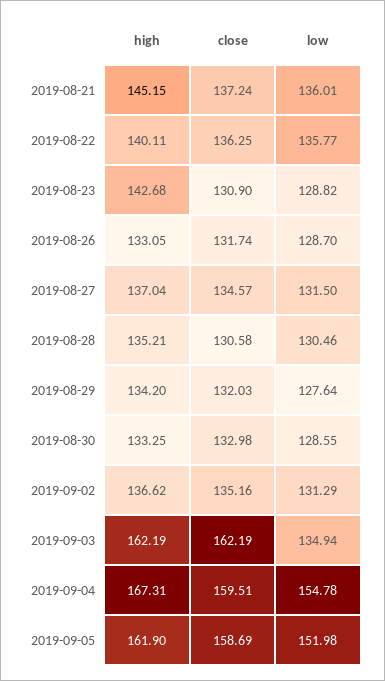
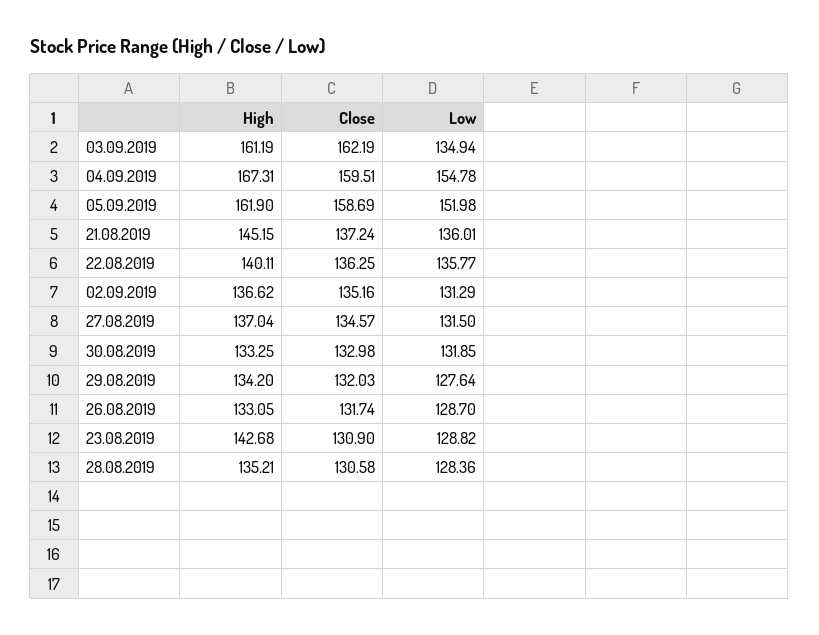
  {
    "high": {
      "2019-08-21": 145.15,
      "2019-08-22": 140.11,
      "2019-08-23": 142.68,
      "2019-08-26": 133.05,
      "2019-08-27": 137.04,
      "2019-08-28": 135.21,
      "2019-08-29": 134.2,
      "2019-08-30": 133.25,
      "2019-09-02": 136.62,
-     "2019-09-03": 162.19,
+     "2019-09-03": 161.19,
      "2019-09-04": 167.31,
      "2019-09-05": 161.9
    },
    "close": {
      "2019-08-21": 137.24,
      "2019-08-22": 136.25,
      "2019-08-23": 130.9,
      "2019-08-26": 131.74,
      "2019-08-27": 134.57,
      "2019-08-28": 130.58,
      "2019-08-29": 132.03,
      "2019-08-30": 132.98,
      "2019-09-02": 135.16,
      "2019-09-03": 162.19,
      "2019-09-04": 159.51,
      "2019-09-05": 158.69
    },
    "low": {
      "2019-08-21": 136.01,
      "2019-08-22": 135.77,
      "2019-08-23": 128.82,
      "2019-08-26": 128.7,
      "2019-08-27": 131.5,
-     "2019-08-28": 130.46,
+     "2019-08-28": 128.36,
      "2019-08-29": 127.64,
-     "2019-08-30": 128.55,
+     "2019-08-30": 131.85,
      "2019-09-02": 131.29,
      "2019-09-03": 134.94,
      "2019-09-04": 154.78,
      "2019-09-05": 151.98
    }
  }

